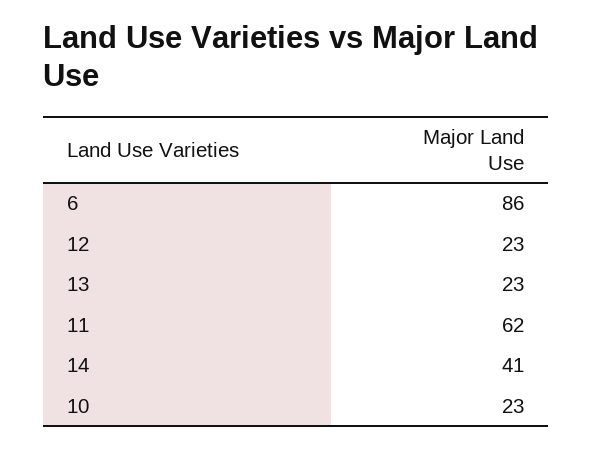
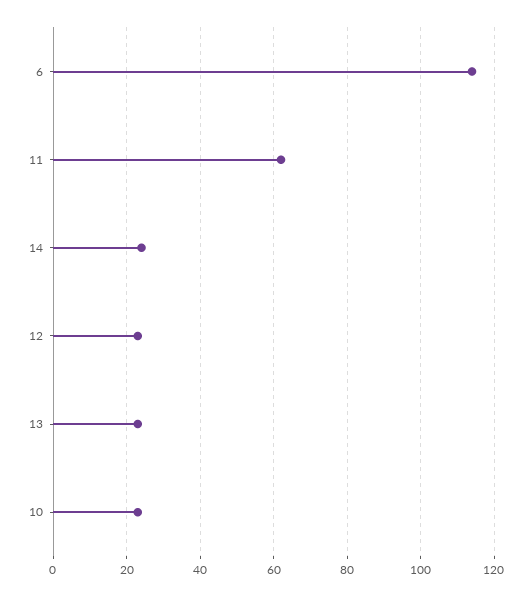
  {
-   "6": 86,
+   "6": 115,
    "12": 23,
    "13": 23,
    "11": 62,
-   "14": 41,
+   "14": 25,
    "10": 23
  }

